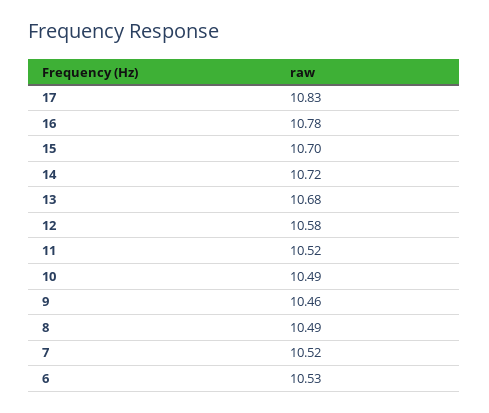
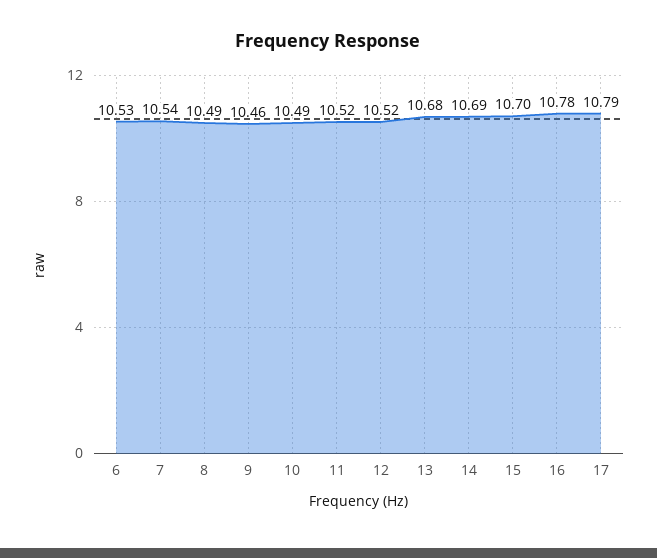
  {
-   "17": 10.83,
+   "17": 10.79,
    "16": 10.78,
    "15": 10.7,
-   "14": 10.72,
+   "14": 10.69,
    "13": 10.68,
-   "12": 10.58,
+   "12": 10.52,
    "11": 10.52,
    "10": 10.49,
    "9": 10.46,
    "8": 10.49,
-   "7": 10.52,
+   "7": 10.54,
    "6": 10.53
  }

